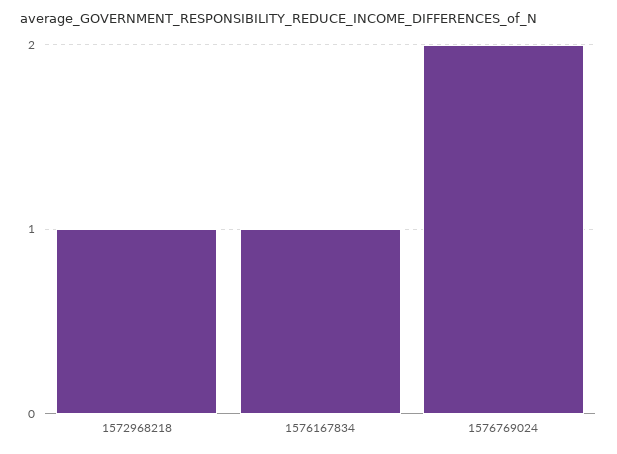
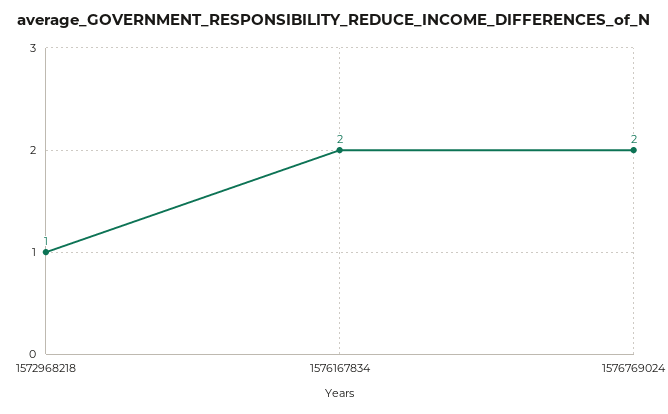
  {
    "1572968218": 1,
-   "1576167834": 1,
+   "1576167834": 2,
    "1576769024": 2
  }

